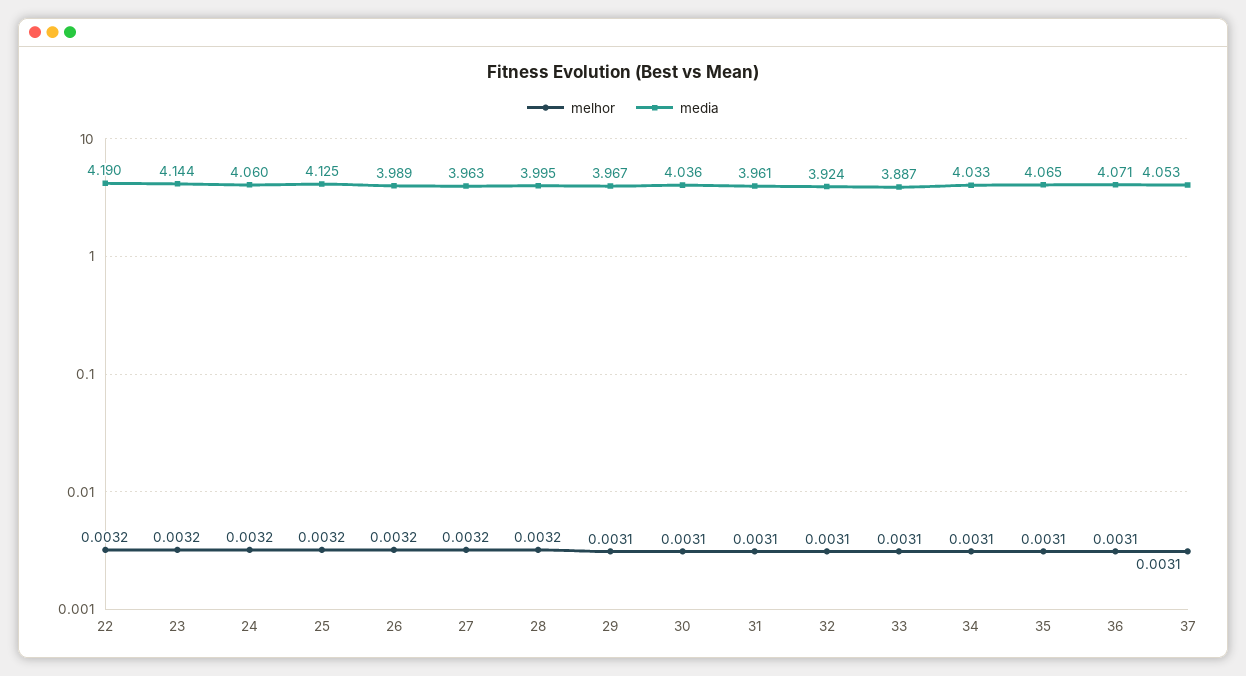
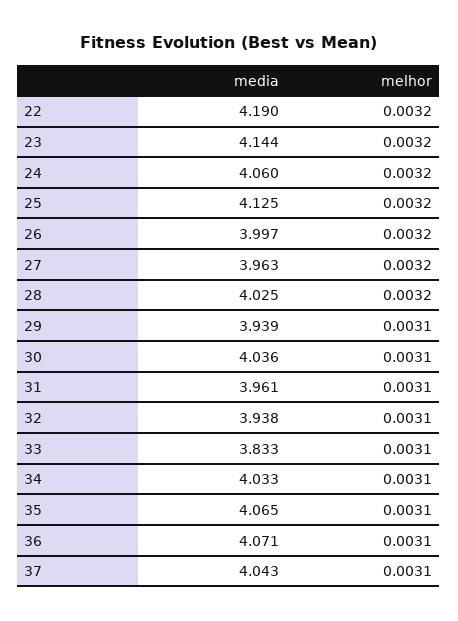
  {
    "melhor": {
      "22": 0.0032,
      "23": 0.0032,
      "24": 0.0032,
      "25": 0.0032,
      "26": 0.0032,
      "27": 0.0032,
      "28": 0.0032,
      "29": 0.0031,
      "30": 0.0031,
      "31": 0.0031,
      "32": 0.0031,
      "33": 0.0031,
      "34": 0.0031,
      "35": 0.0031,
      "36": 0.0031,
      "37": 0.0031
    },
    "media": {
      "22": 4.19,
      "23": 4.144,
      "24": 4.06,
      "25": 4.125,
-     "26": 3.989,
+     "26": 3.997,
      "27": 3.963,
-     "28": 3.995,
+     "28": 4.025,
-     "29": 3.967,
+     "29": 3.939,
      "30": 4.036,
      "31": 3.961,
-     "32": 3.924,
+     "32": 3.938,
-     "33": 3.887,
+     "33": 3.833,
      "34": 4.033,
      "35": 4.065,
      "36": 4.071,
-     "37": 4.053
+     "37": 4.043
    }
  }

